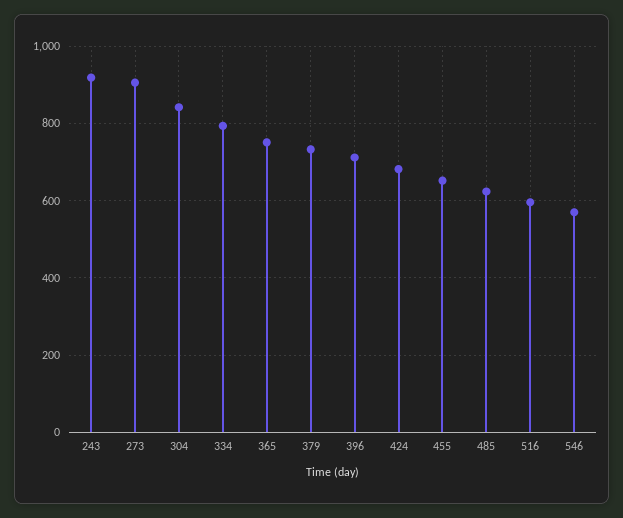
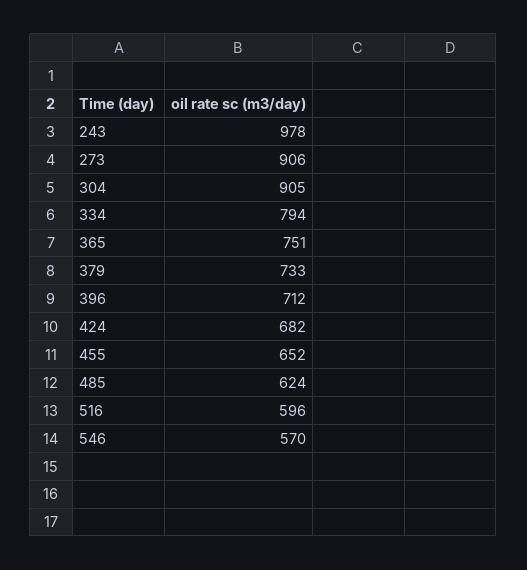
  {
-   "243": 920,
+   "243": 978,
    "273": 906,
-   "304": 840,
+   "304": 905,
    "334": 794,
    "365": 751,
    "379": 733,
    "396": 712,
    "424": 682,
    "455": 652,
    "485": 624,
    "516": 596,
    "546": 570
  }

